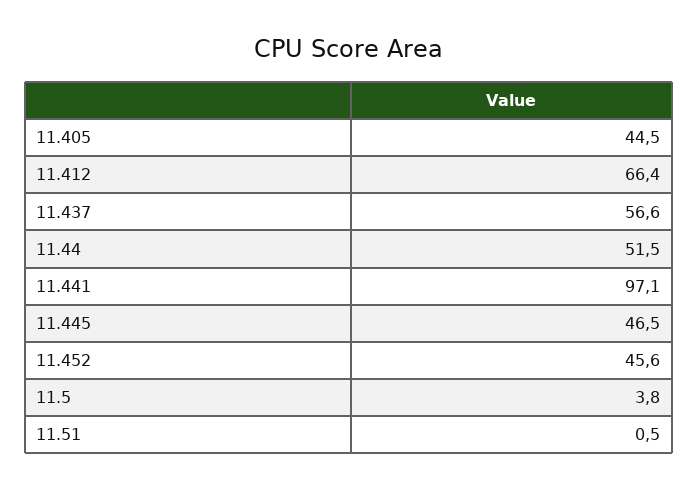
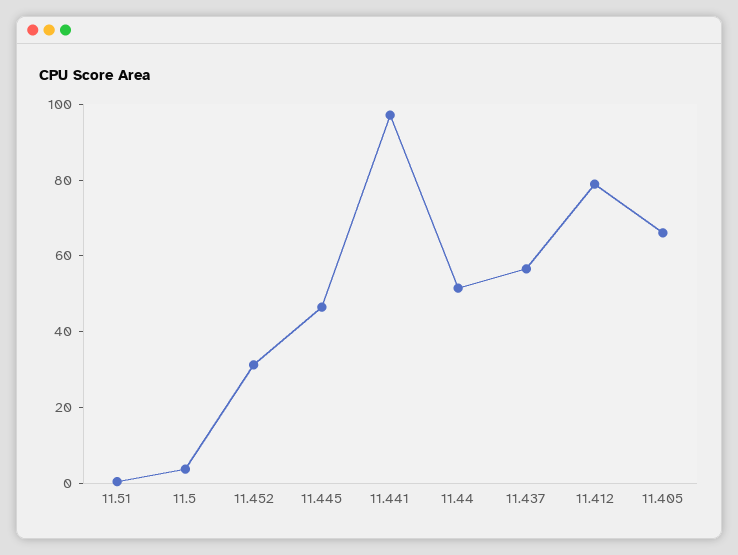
  {
-   "11.405": 44.5,
+   "11.405": 65,
-   "11.412": 66.4,
+   "11.412": 80,
    "11.437": 56.6,
    "11.44": 51.5,
    "11.441": 97.1,
    "11.445": 46.5,
-   "11.452": 45.6,
+   "11.452": 30,
    "11.5": 3.8,
    "11.51": 0.5
  }

